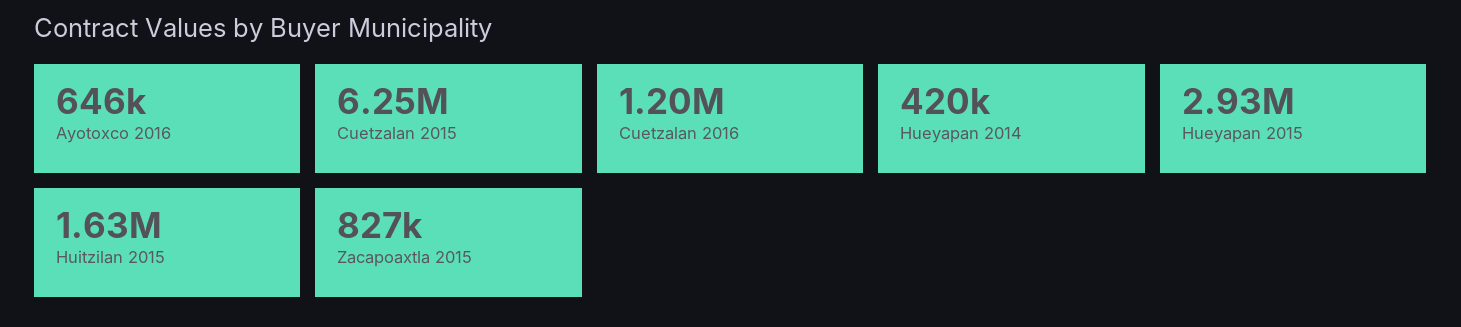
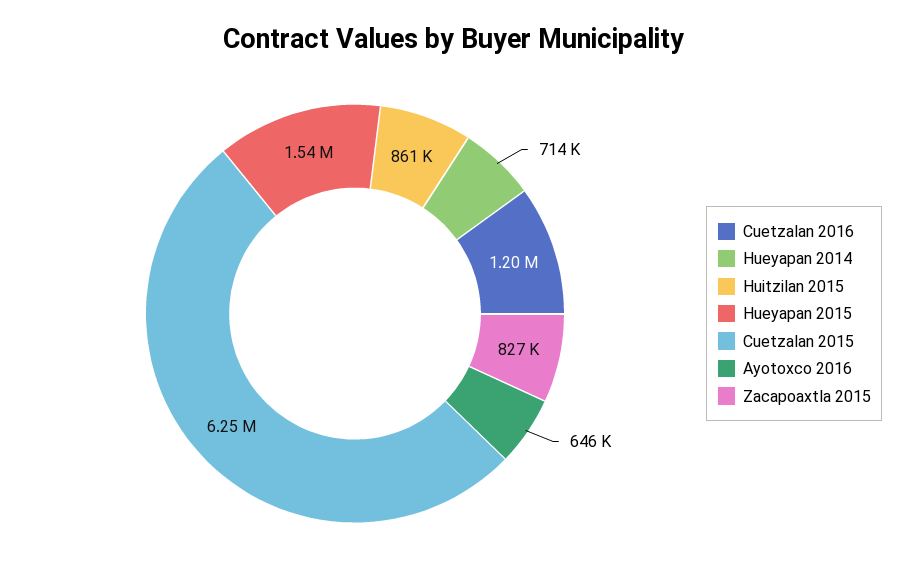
  {
    "Ayotoxco 2016": 646000,
    "Cuetzalan 2015": 6250000,
    "Cuetzalan 2016": 1200000,
-   "Hueyapan 2014": 420000,
+   "Hueyapan 2014": 714000,
-   "Hueyapan 2015": 2930000,
+   "Hueyapan 2015": 1540000,
-   "Huitzilan 2015": 1630000,
+   "Huitzilan 2015": 861000,
    "Zacapoaxtla 2015": 827000
  }

